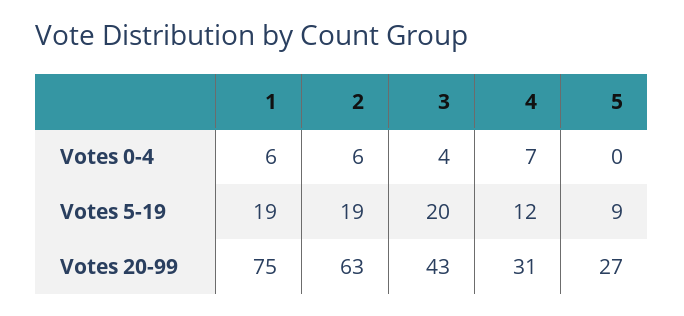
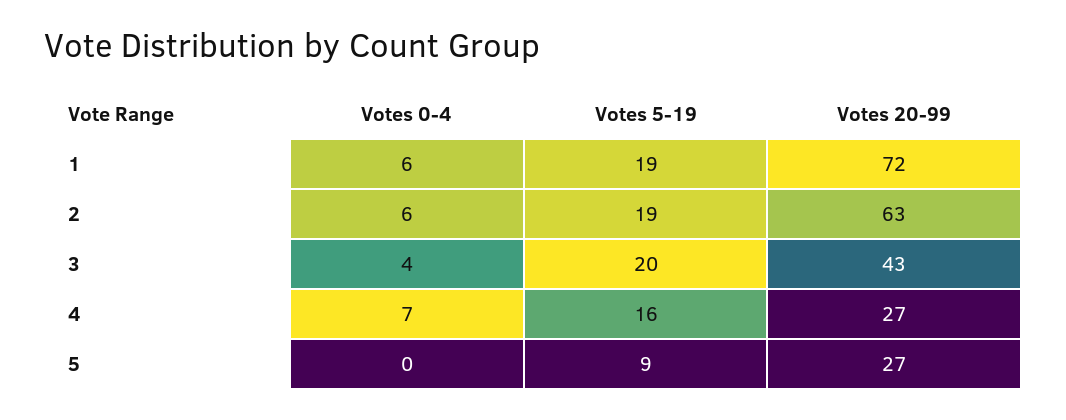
  {
    "1": {
      "Votes 0-4": 6,
      "Votes 5-19": 19,
-     "Votes 20-99": 75
+     "Votes 20-99": 72
    },
    "2": {
      "Votes 0-4": 6,
      "Votes 5-19": 19,
      "Votes 20-99": 63
    },
    "3": {
      "Votes 0-4": 4,
      "Votes 5-19": 20,
      "Votes 20-99": 43
    },
    "4": {
      "Votes 0-4": 7,
-     "Votes 5-19": 12,
+     "Votes 5-19": 16,
-     "Votes 20-99": 31
+     "Votes 20-99": 27
    },
    "5": {
      "Votes 0-4": 0,
      "Votes 5-19": 9,
      "Votes 20-99": 27
    }
  }

